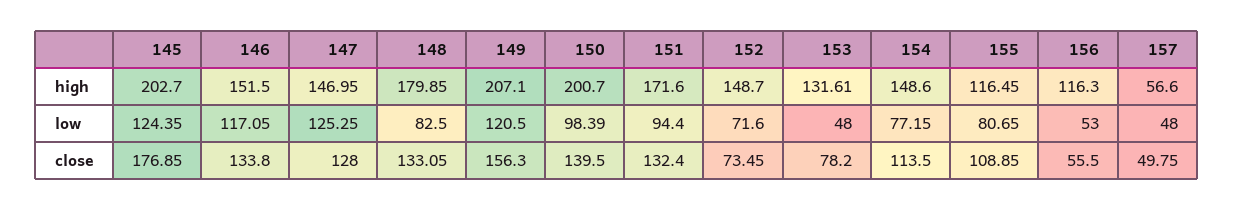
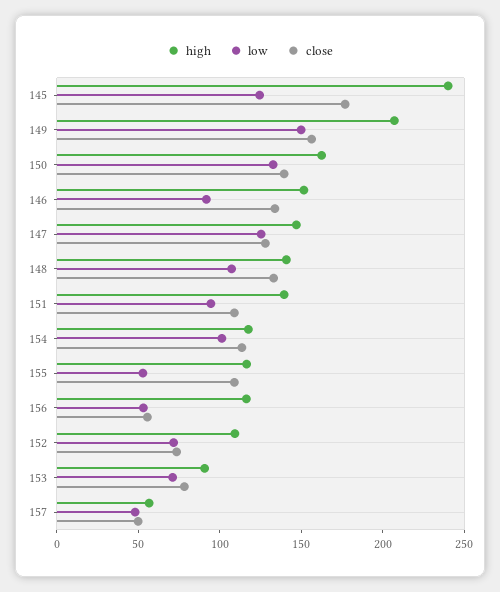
  {
    "high": {
-     "145": 202.7,
+     "145": 240,
      "146": 151.5,
      "147": 146.95,
-     "148": 179.85,
+     "148": 140,
      "149": 207.1,
-     "150": 200.7,
+     "150": 160,
-     "151": 171.6,
+     "151": 140,
-     "152": 148.7,
+     "152": 110,
-     "153": 131.61,
+     "153": 90,
-     "154": 148.6,
+     "154": 120,
      "155": 116.45,
      "156": 116.3,
      "157": 56.6
    },
    "low": {
      "145": 124.35,
-     "146": 117.05,
+     "146": 90,
      "147": 125.25,
-     "148": 82.5,
+     "148": 110,
-     "149": 120.5,
+     "149": 150,
-     "150": 98.39,
+     "150": 130,
      "151": 94.4,
      "152": 71.6,
-     "153": 48,
+     "153": 70,
-     "154": 77.15,
+     "154": 100,
-     "155": 80.65,
+     "155": 50,
      "156": 53,
      "157": 48
    },
    "close": {
      "145": 176.85,
      "146": 133.8,
      "147": 128,
      "148": 133.05,
      "149": 156.3,
      "150": 139.5,
-     "151": 132.4,
+     "151": 110,
      "152": 73.45,
      "153": 78.2,
      "154": 113.5,
      "155": 108.85,
      "156": 55.5,
      "157": 49.75
    }
  }

